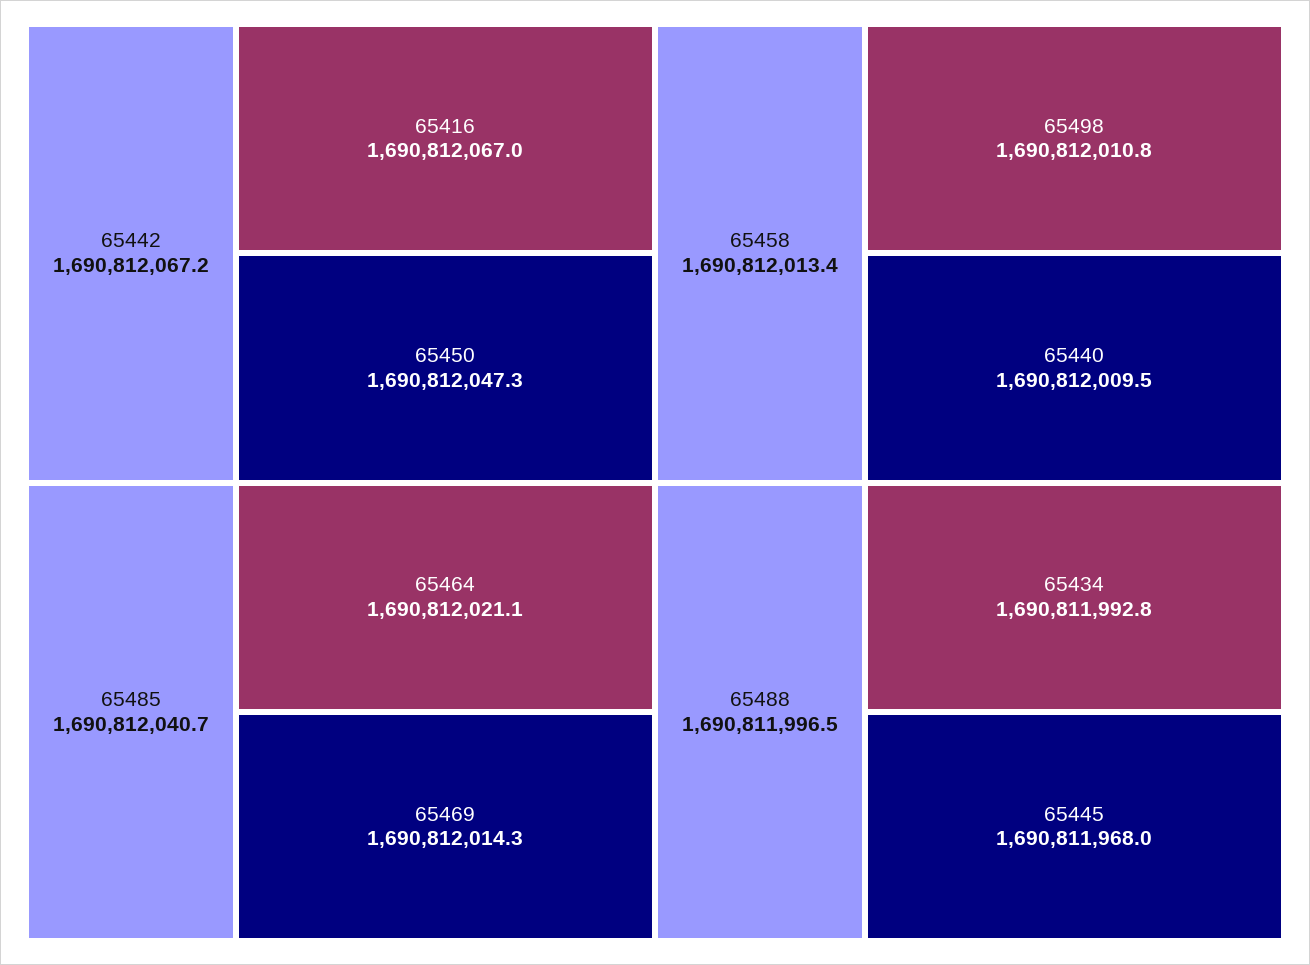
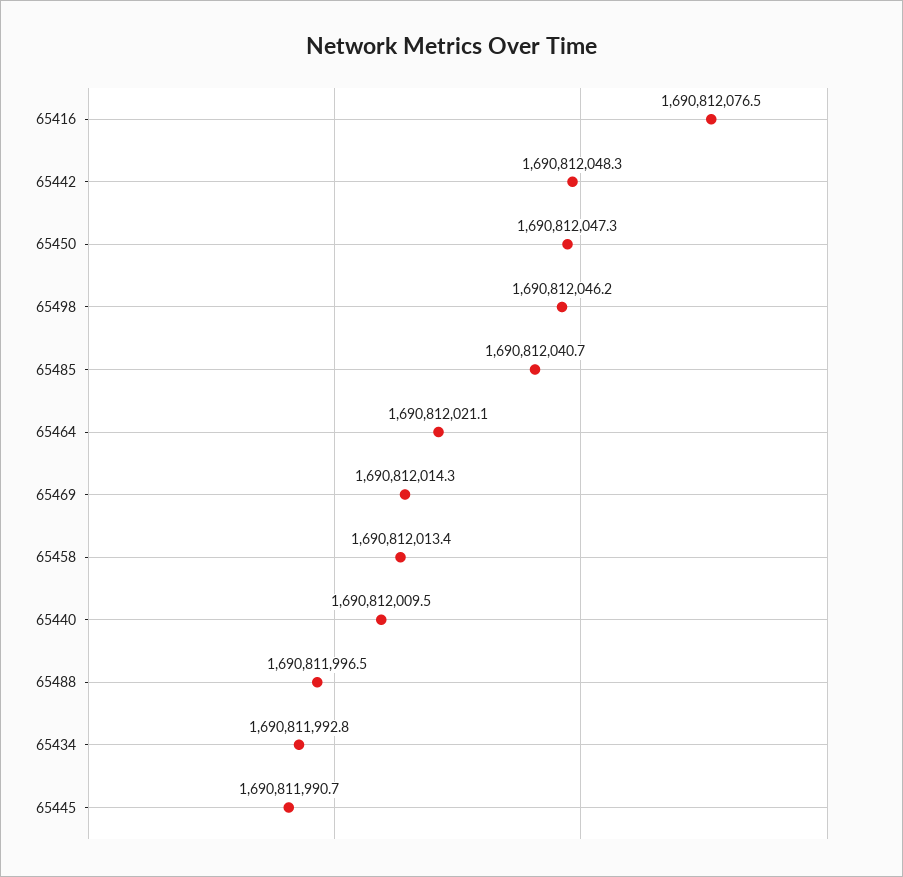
  {
-   "65442": 1690812067.2,
+   "65442": 1690812048.3,
-   "65416": 1690812067,
+   "65416": 1690812076.5,
    "65450": 1690812047.3,
    "65485": 1690812040.7,
    "65464": 1690812021.1,
    "65469": 1690812014.3,
    "65458": 1690812013.4,
-   "65498": 1690812010.8,
+   "65498": 1690812046.2,
    "65440": 1690812009.5,
    "65488": 1690811996.5,
    "65434": 1690811992.8,
-   "65445": 1690811968
+   "65445": 1690811990.7
  }

